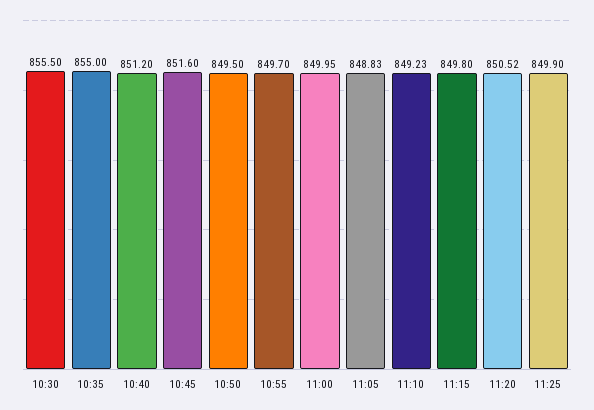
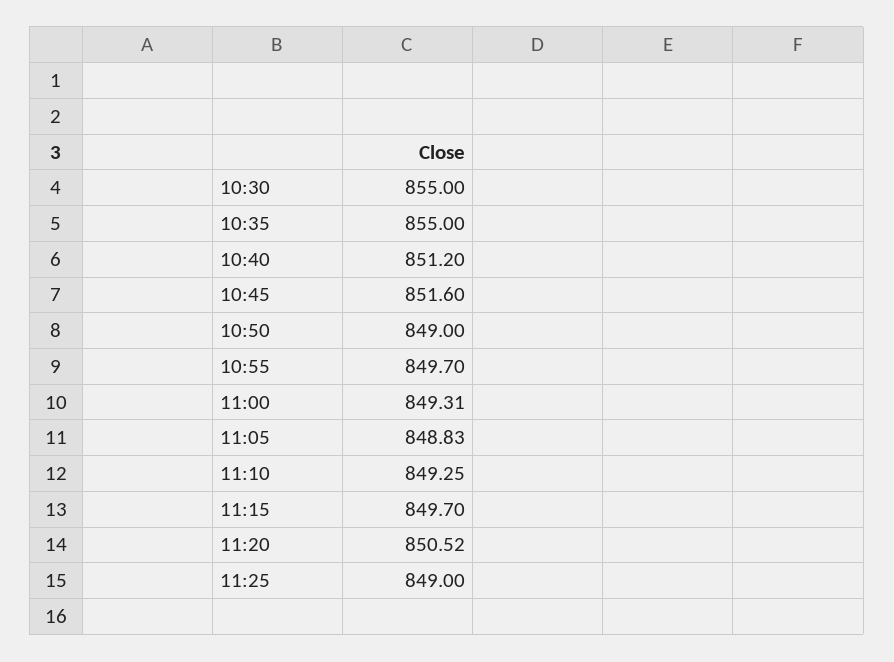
  {
-   "10:30": 855.5,
+   "10:30": 855,
    "10:35": 855,
    "10:40": 851.2,
    "10:45": 851.6,
-   "10:50": 849.5,
+   "10:50": 849,
    "10:55": 849.7,
-   "11:00": 849.95,
+   "11:00": 849.31,
    "11:05": 848.83,
-   "11:10": 849.23,
+   "11:10": 849.25,
-   "11:15": 849.8,
+   "11:15": 849.7,
    "11:20": 850.52,
-   "11:25": 849.9
+   "11:25": 849
  }

